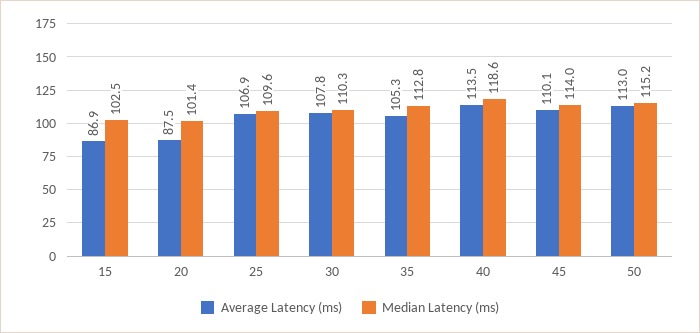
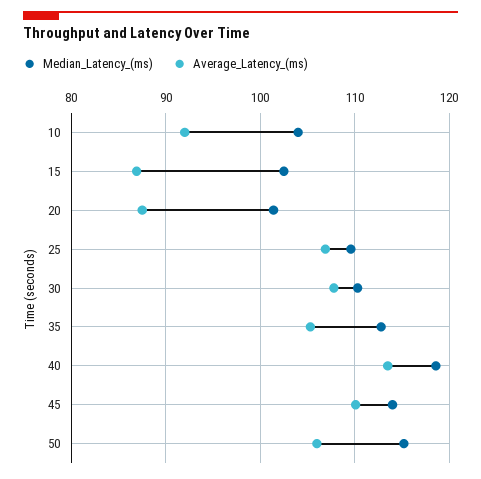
  {
    "Average Latency (ms)": {
      "15": 86.9,
      "20": 87.5,
      "25": 106.9,
      "30": 107.8,
      "35": 105.3,
      "40": 113.5,
      "45": 110.1,
-     "50": 113
+     "50": 106,
+     "10": 92
    },
    "Median Latency (ms)": {
      "15": 102.5,
      "20": 101.4,
      "25": 109.6,
      "30": 110.3,
      "35": 112.8,
      "40": 118.6,
      "45": 114,
-     "50": 115.2
+     "50": 115.2,
+     "10": 104
    }
  }

